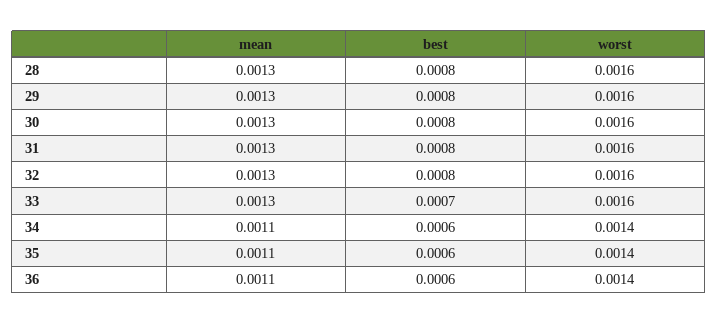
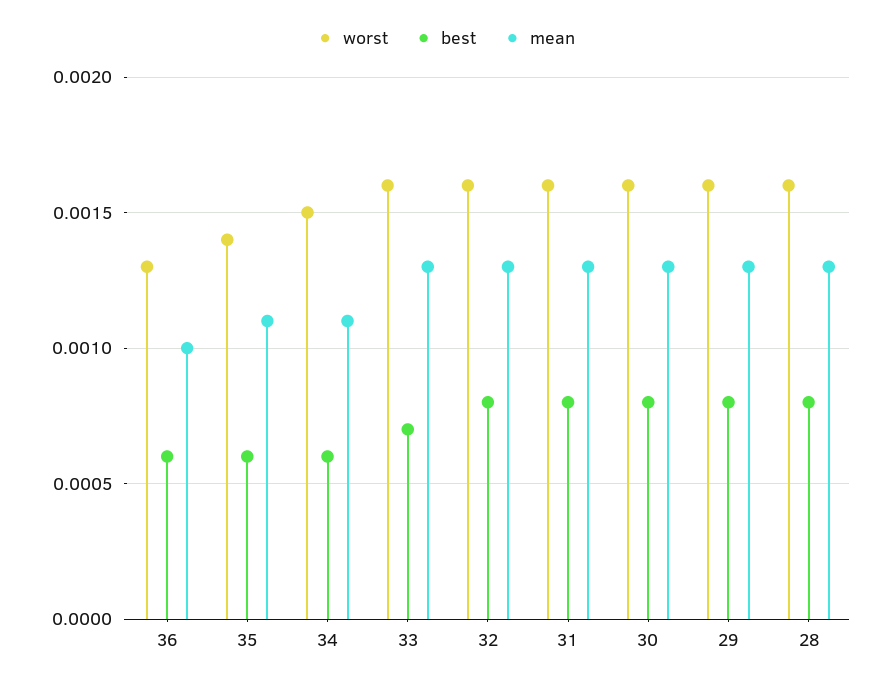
  {
    "mean": {
      "28": 0.0013,
      "29": 0.0013,
      "30": 0.0013,
      "31": 0.0013,
      "32": 0.0013,
      "33": 0.0013,
      "34": 0.0011,
      "35": 0.0011,
-     "36": 0.0011
+     "36": 0.001
    },
    "best": {
      "28": 0.0008,
      "29": 0.0008,
      "30": 0.0008,
      "31": 0.0008,
      "32": 0.0008,
      "33": 0.0007,
      "34": 0.0006,
      "35": 0.0006,
      "36": 0.0006
    },
    "worst": {
      "28": 0.0016,
      "29": 0.0016,
      "30": 0.0016,
      "31": 0.0016,
      "32": 0.0016,
      "33": 0.0016,
-     "34": 0.0014,
+     "34": 0.0015,
      "35": 0.0014,
-     "36": 0.0014
+     "36": 0.0013
    }
  }

